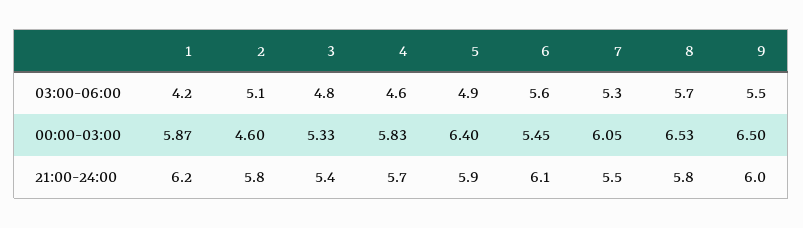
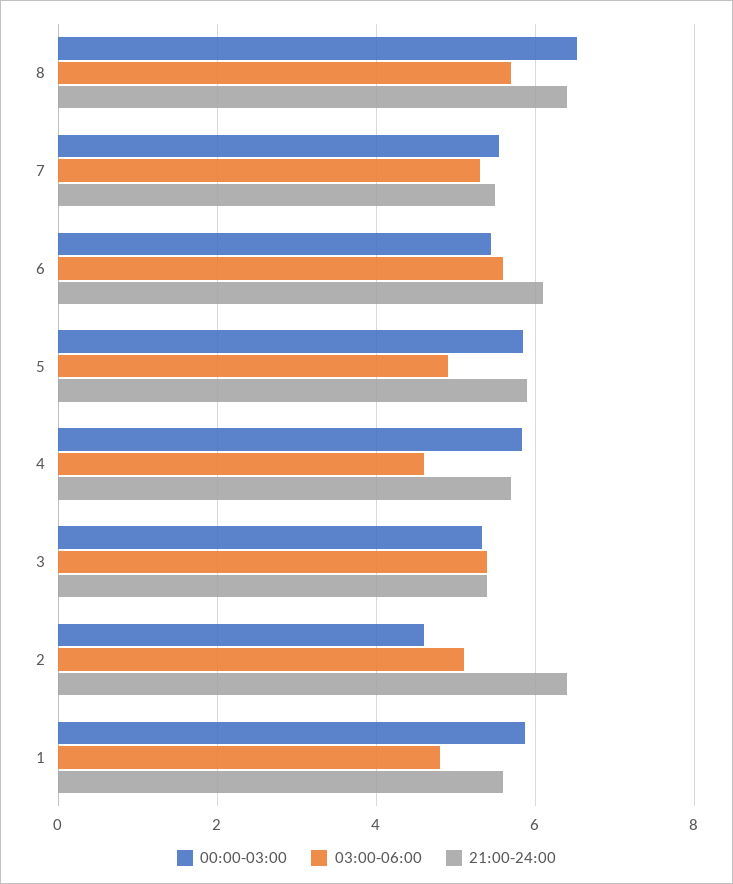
  {
    "03:00-06:00": {
-     "1": 4.2,
+     "1": 4.8,
      "2": 5.1,
-     "3": 4.8,
+     "3": 5.4,
      "4": 4.6,
      "5": 4.9,
      "6": 5.6,
      "7": 5.3,
-     "8": 5.7,
+     "8": 5.7
-     "9": 5.5
    },
    "00:00-03:00": {
      "1": 5.87,
      "2": 4.6,
      "3": 5.33,
      "4": 5.83,
-     "5": 6.4,
+     "5": 5.8,
      "6": 5.45,
-     "7": 6.05,
+     "7": 5.6,
-     "8": 6.53,
+     "8": 6.53
-     "9": 6.5
    },
    "21:00-24:00": {
-     "1": 6.2,
+     "1": 5.6,
-     "2": 5.8,
+     "2": 6.4,
      "3": 5.4,
      "4": 5.7,
      "5": 5.9,
      "6": 6.1,
      "7": 5.5,
-     "8": 5.8,
+     "8": 6.4
-     "9": 6
    }
  }

